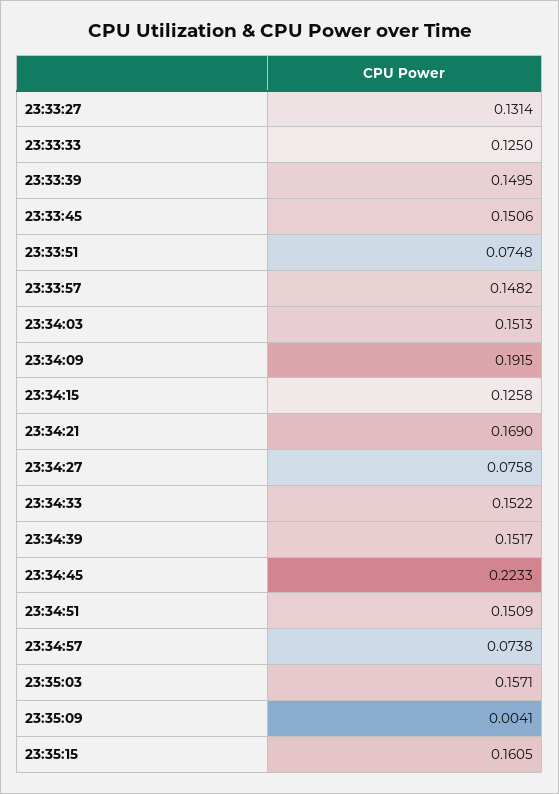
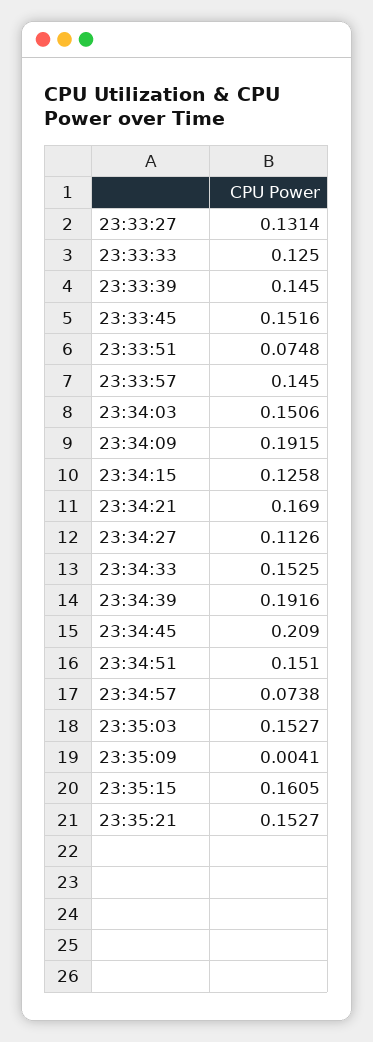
  {
    "23:33:27": 0.1314,
    "23:33:33": 0.125,
-   "23:33:39": 0.1495,
+   "23:33:39": 0.145,
-   "23:33:45": 0.1506,
+   "23:33:45": 0.1516,
    "23:33:51": 0.0748,
-   "23:33:57": 0.1482,
+   "23:33:57": 0.145,
-   "23:34:03": 0.1513,
+   "23:34:03": 0.1506,
    "23:34:09": 0.1915,
    "23:34:15": 0.1258,
    "23:34:21": 0.169,
-   "23:34:27": 0.0758,
+   "23:34:27": 0.1126,
-   "23:34:33": 0.1522,
+   "23:34:33": 0.1525,
-   "23:34:39": 0.1517,
+   "23:34:39": 0.1916,
-   "23:34:45": 0.2233,
+   "23:34:45": 0.209,
-   "23:34:51": 0.1509,
+   "23:34:51": 0.151,
    "23:34:57": 0.0738,
-   "23:35:03": 0.1571,
+   "23:35:03": 0.1527,
    "23:35:09": 0.0041,
-   "23:35:15": 0.1605
+   "23:35:15": 0.1605,
+   "23:35:21": 0.1527
  }

